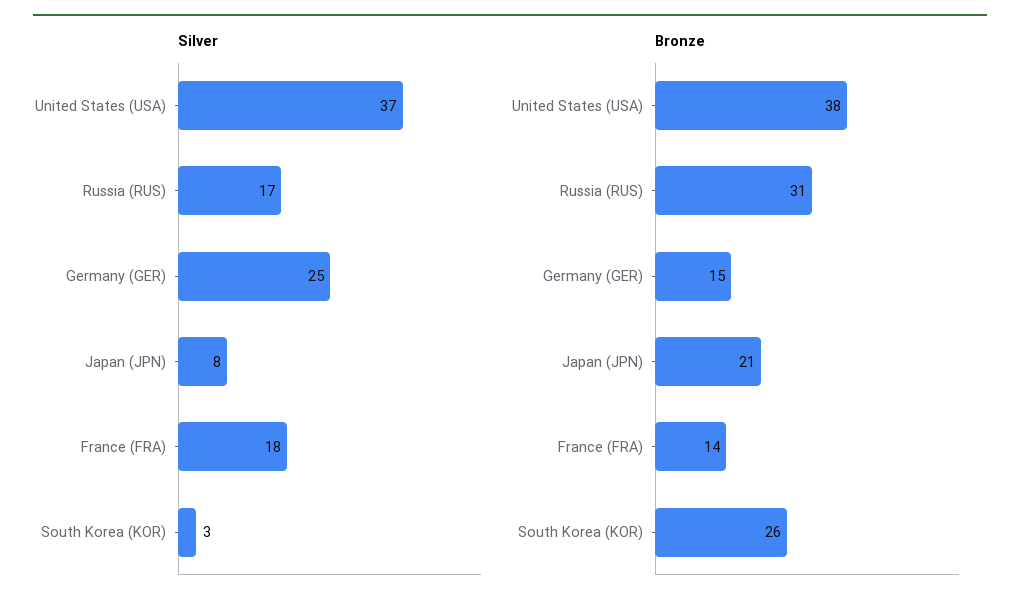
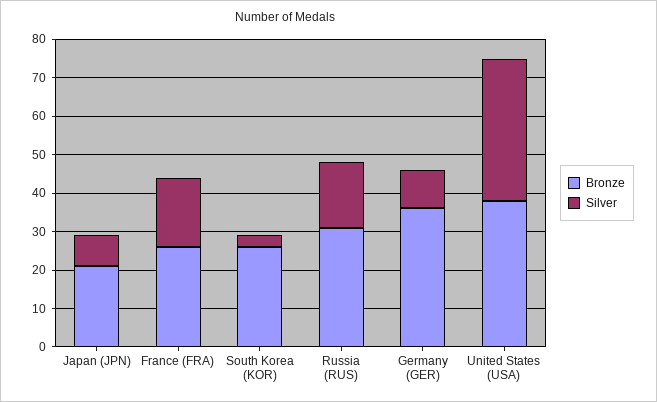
  {
    "Silver": {
      "United States (USA)": 37,
      "Russia (RUS)": 17,
-     "Germany (GER)": 25,
+     "Germany (GER)": 10,
      "Japan (JPN)": 8,
      "France (FRA)": 18,
      "South Korea (KOR)": 3
    },
    "Bronze": {
      "United States (USA)": 38,
      "Russia (RUS)": 31,
-     "Germany (GER)": 15,
+     "Germany (GER)": 35,
      "Japan (JPN)": 21,
-     "France (FRA)": 14,
+     "France (FRA)": 25,
      "South Korea (KOR)": 26
    }
  }

